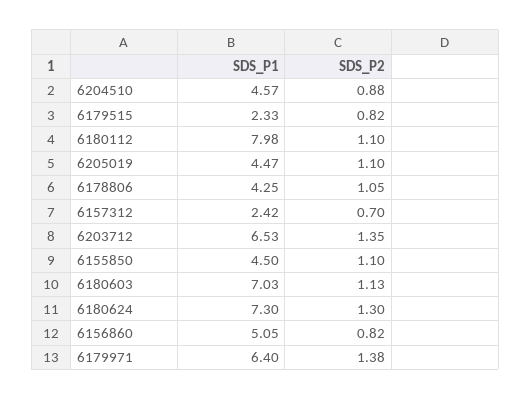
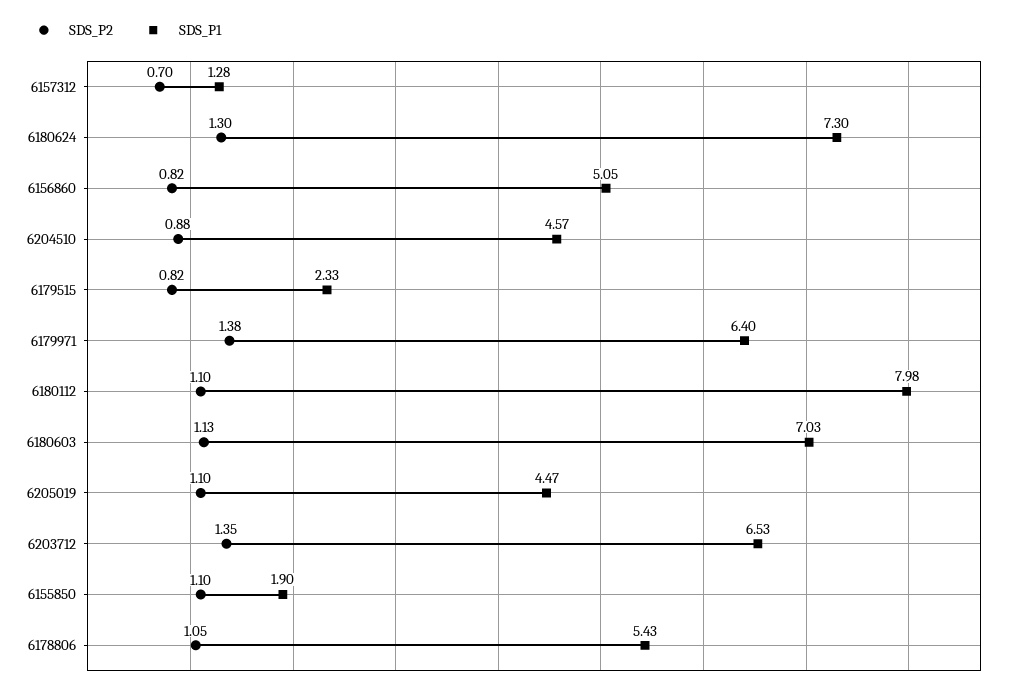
  {
    "SDS_P1": {
      "6204510": 4.57,
      "6179515": 2.33,
      "6180112": 7.98,
      "6205019": 4.47,
-     "6178806": 4.25,
+     "6178806": 5.43,
-     "6157312": 2.42,
+     "6157312": 1.28,
      "6203712": 6.53,
-     "6155850": 4.5,
+     "6155850": 1.9,
      "6180603": 7.03,
      "6180624": 7.3,
      "6156860": 5.05,
      "6179971": 6.4
    },
    "SDS_P2": {
      "6204510": 0.88,
      "6179515": 0.82,
      "6180112": 1.1,
      "6205019": 1.1,
      "6178806": 1.05,
      "6157312": 0.7,
      "6203712": 1.35,
      "6155850": 1.1,
      "6180603": 1.13,
      "6180624": 1.3,
      "6156860": 0.82,
      "6179971": 1.38
    }
  }

